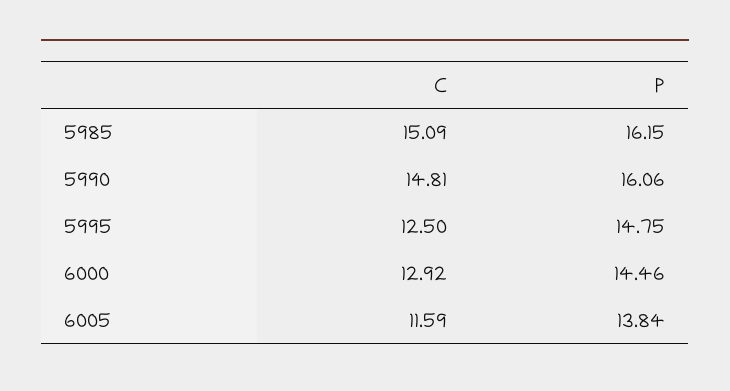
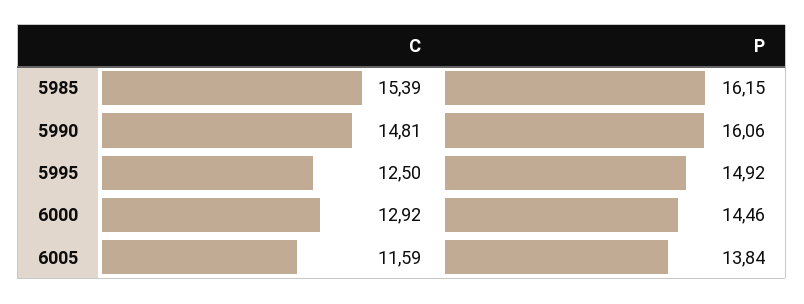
  {
    "C": {
-     "5985": 15.09,
+     "5985": 15.39,
      "5990": 14.81,
      "5995": 12.5,
      "6000": 12.92,
      "6005": 11.59
    },
    "P": {
      "5985": 16.15,
      "5990": 16.06,
-     "5995": 14.75,
+     "5995": 14.92,
      "6000": 14.46,
      "6005": 13.84
    }
  }

